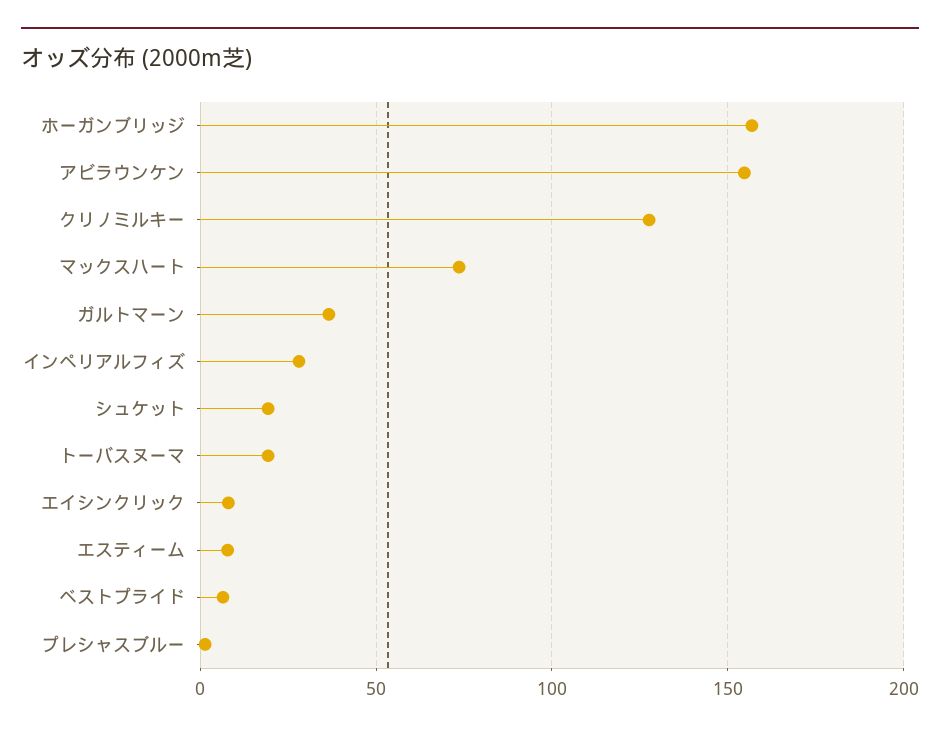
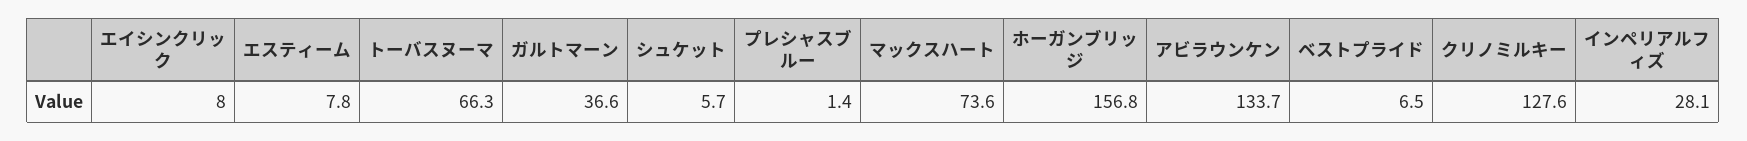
  {
    "ホーガンブリッジ": 156.8,
-   "アビラウンケン": 155,
+   "アビラウンケン": 133.7,
    "クリノミルキー": 127.6,
    "マックスハート": 73.6,
    "ガルトマーン": 36.6,
    "インペリアルフィズ": 28.1,
-   "シュケット": 20,
+   "シュケット": 5.7,
-   "トーバスヌーマ": 20,
+   "トーバスヌーマ": 66.3,
    "エイシンクリック": 8,
    "エスティーム": 7.8,
    "ベストプライド": 6.5,
    "プレシャスブルー": 1.4
  }

